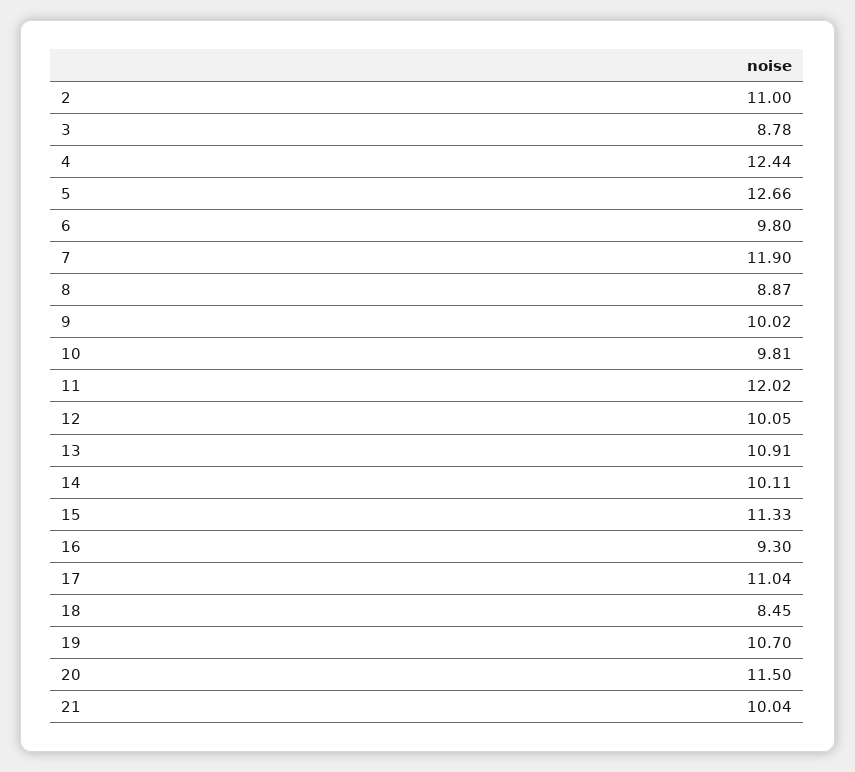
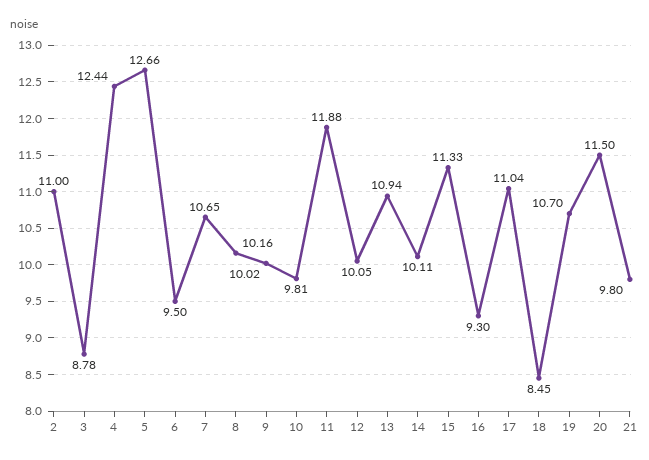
  {
    "2": 11,
    "3": 8.78,
    "4": 12.44,
    "5": 12.66,
-   "6": 9.8,
+   "6": 9.5,
-   "7": 11.9,
+   "7": 10.65,
-   "8": 8.87,
+   "8": 10.16,
    "9": 10.02,
    "10": 9.81,
-   "11": 12.02,
+   "11": 11.88,
    "12": 10.05,
-   "13": 10.91,
+   "13": 10.94,
    "14": 10.11,
    "15": 11.33,
    "16": 9.3,
    "17": 11.04,
    "18": 8.45,
    "19": 10.7,
    "20": 11.5,
-   "21": 10.04
+   "21": 9.8
  }

